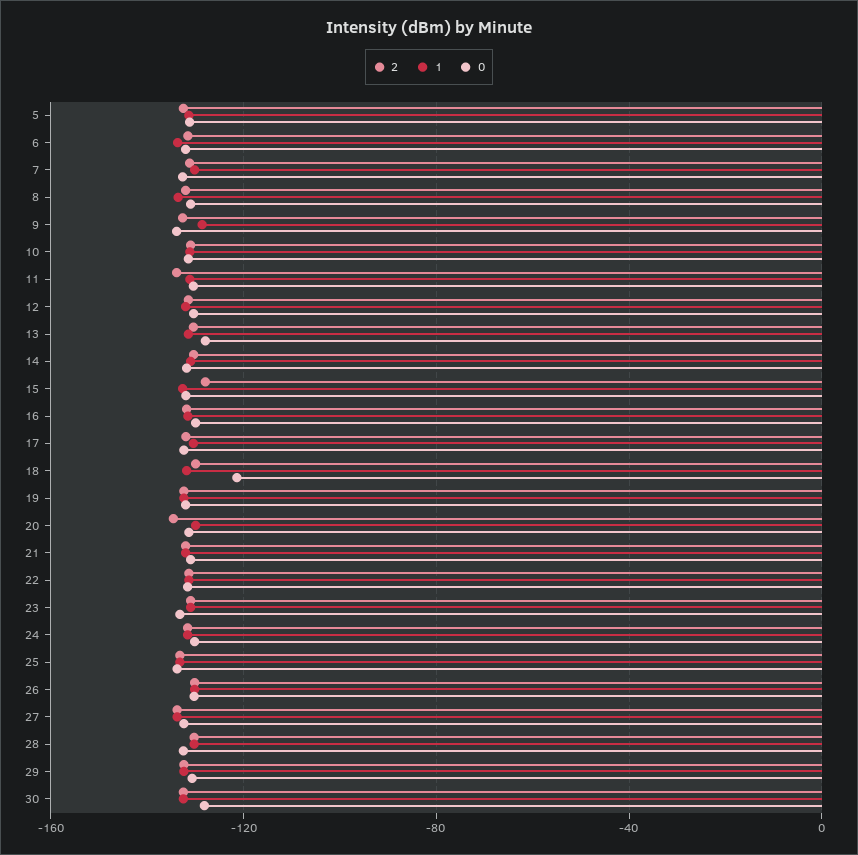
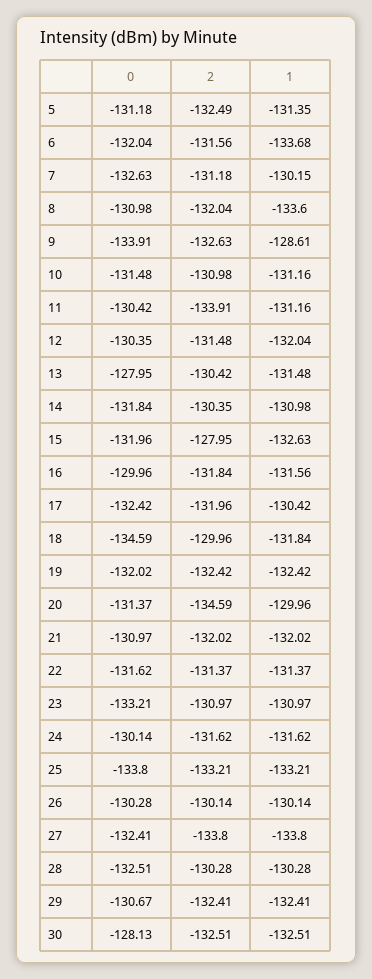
  {
    "2": {
      "5": -132.49,
      "6": -131.56,
      "7": -131.18,
      "8": -132.04,
      "9": -132.63,
      "10": -130.98,
      "11": -133.91,
      "12": -131.48,
      "13": -130.42,
      "14": -130.35,
      "15": -127.95,
      "16": -131.84,
      "17": -131.96,
      "18": -129.96,
      "19": -132.42,
      "20": -134.59,
      "21": -132.02,
      "22": -131.37,
      "23": -130.97,
      "24": -131.62,
      "25": -133.21,
      "26": -130.14,
      "27": -133.8,
      "28": -130.28,
      "29": -132.41,
      "30": -132.51
    },
    "1": {
      "5": -131.35,
      "6": -133.68,
      "7": -130.15,
      "8": -133.6,
      "9": -128.61,
      "10": -131.16,
      "11": -131.16,
      "12": -132.04,
      "13": -131.48,
      "14": -130.98,
      "15": -132.63,
      "16": -131.56,
      "17": -130.42,
      "18": -131.84,
      "19": -132.42,
      "20": -129.96,
      "21": -132.02,
      "22": -131.37,
      "23": -130.97,
      "24": -131.62,
      "25": -133.21,
      "26": -130.14,
      "27": -133.8,
      "28": -130.28,
      "29": -132.41,
      "30": -132.51
    },
    "0": {
      "5": -131.18,
      "6": -132.04,
      "7": -132.63,
      "8": -130.98,
      "9": -133.91,
      "10": -131.48,
      "11": -130.42,
      "12": -130.35,
      "13": -127.95,
      "14": -131.84,
      "15": -131.96,
      "16": -129.96,
      "17": -132.42,
-     "18": -120,
+     "18": -134.59,
      "19": -132.02,
      "20": -131.37,
      "21": -130.97,
      "22": -131.62,
      "23": -133.21,
      "24": -130.14,
      "25": -133.8,
      "26": -130.28,
      "27": -132.41,
      "28": -132.51,
      "29": -130.67,
      "30": -128.13
    }
  }

